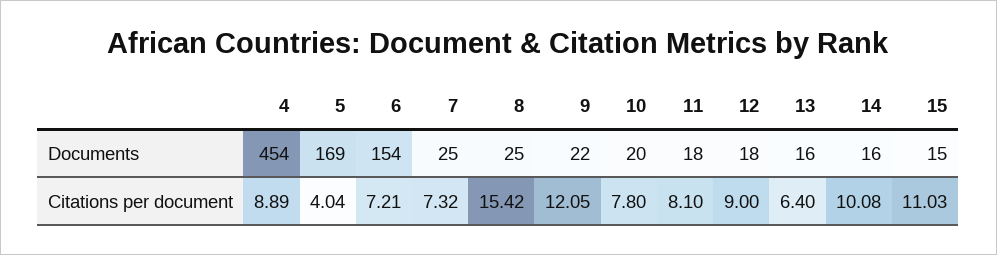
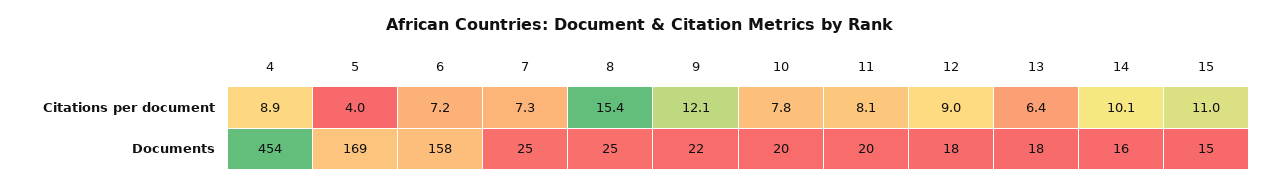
  {
    "4": {
      "Documents": 454,
      "Citations per document": 8.89
    },
    "5": {
      "Documents": 169,
      "Citations per document": 4.04
    },
    "6": {
-     "Documents": 154,
+     "Documents": 158,
      "Citations per document": 7.21
    },
    "7": {
      "Documents": 25,
      "Citations per document": 7.32
    },
    "8": {
      "Documents": 25,
      "Citations per document": 15.42
    },
    "9": {
      "Documents": 22,
      "Citations per document": 12.05
    },
    "10": {
      "Documents": 20,
      "Citations per document": 7.8
    },
    "11": {
-     "Documents": 18,
+     "Documents": 20,
      "Citations per document": 8.1
    },
    "12": {
      "Documents": 18,
      "Citations per document": 9
    },
    "13": {
-     "Documents": 16,
+     "Documents": 18,
      "Citations per document": 6.4
    },
    "14": {
      "Documents": 16,
      "Citations per document": 10.08
    },
    "15": {
      "Documents": 15,
      "Citations per document": 11.03
    }
  }

